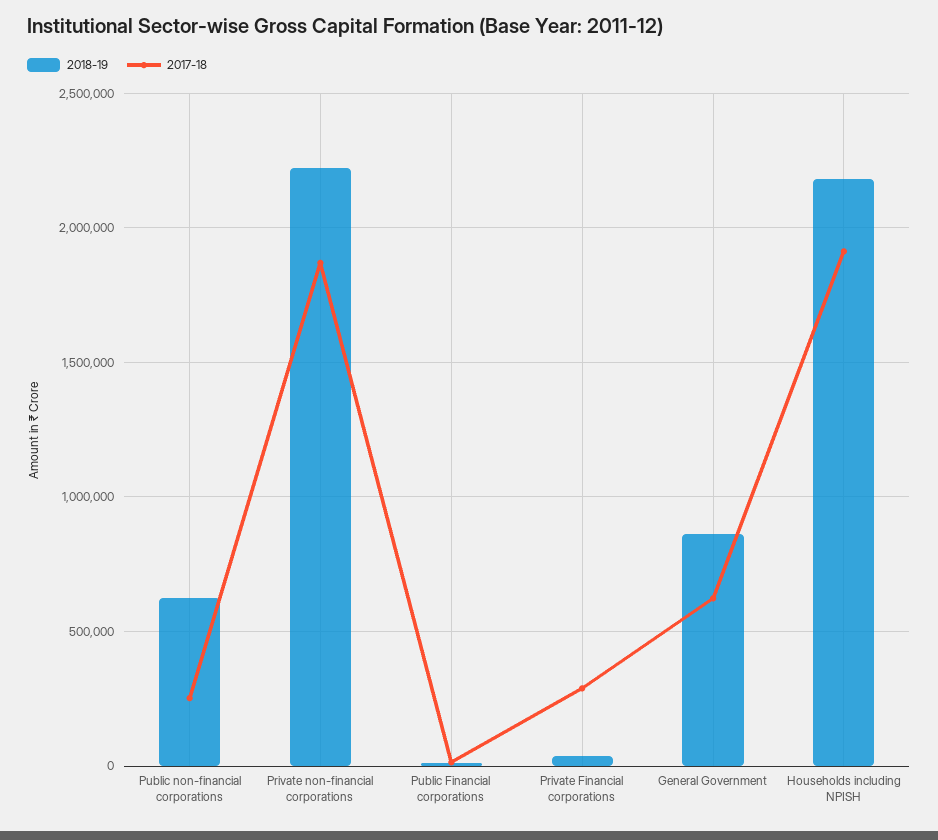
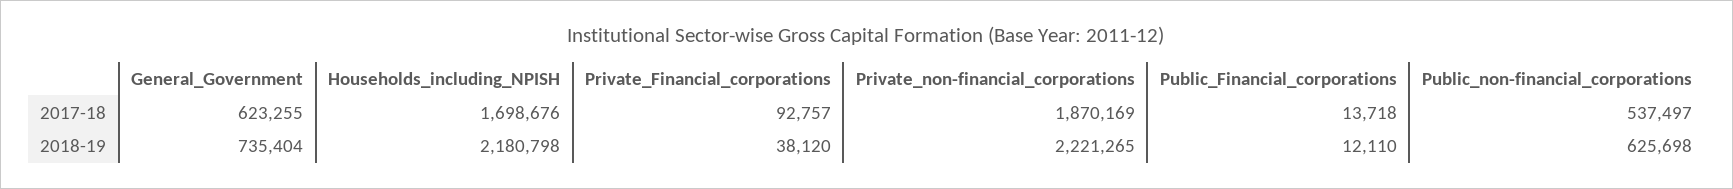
  {
    "2018-19": {
      "Public non-financial corporations": 625698,
      "Private non-financial corporations": 2221265,
      "Public Financial corporations": 12110,
      "Private Financial corporations": 38120,
-     "General Government": 850000,
+     "General Government": 735404,
      "Households including NPISH": 2180798
    },
    "2017-18": {
-     "Public non-financial corporations": 250000,
+     "Public non-financial corporations": 537497,
      "Private non-financial corporations": 1870169,
      "Public Financial corporations": 13718,
-     "Private Financial corporations": 300000,
+     "Private Financial corporations": 92757,
      "General Government": 623255,
-     "Households including NPISH": 1900000
+     "Households including NPISH": 1698676
    }
  }

